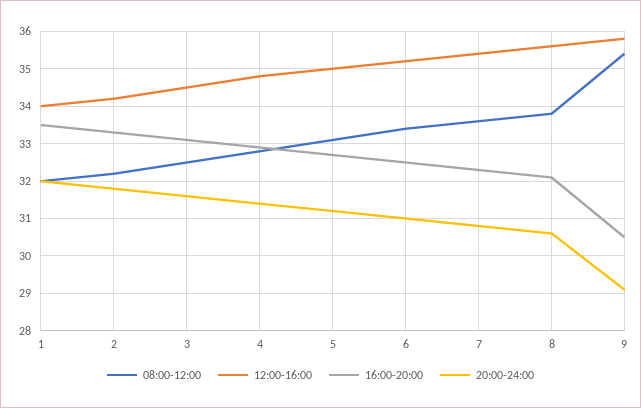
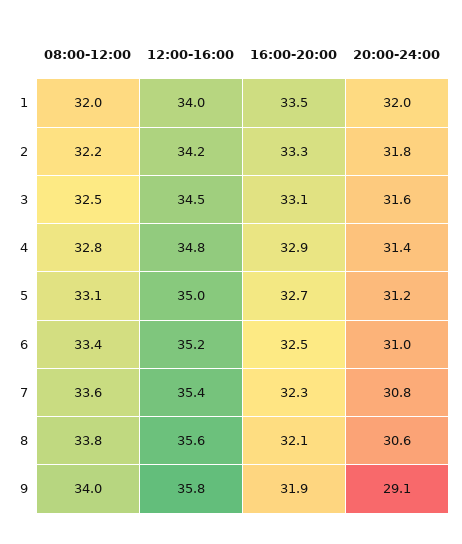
  {
    "08:00-12:00": {
      "1": 32,
      "2": 32.2,
      "3": 32.5,
      "4": 32.8,
      "5": 33.1,
      "6": 33.4,
      "7": 33.6,
      "8": 33.8,
-     "9": 35.5
+     "9": 34
    },
    "12:00-16:00": {
      "1": 34,
      "2": 34.2,
      "3": 34.5,
      "4": 34.8,
      "5": 35,
      "6": 35.2,
      "7": 35.4,
      "8": 35.6,
      "9": 35.8
    },
    "16:00-20:00": {
      "1": 33.5,
      "2": 33.3,
      "3": 33.1,
      "4": 32.9,
      "5": 32.7,
      "6": 32.5,
      "7": 32.3,
      "8": 32.1,
-     "9": 30.5
+     "9": 31.9
    },
    "20:00-24:00": {
      "1": 32,
      "2": 31.8,
      "3": 31.6,
      "4": 31.4,
      "5": 31.2,
      "6": 31,
      "7": 30.8,
      "8": 30.6,
      "9": 29.1
    }
  }

